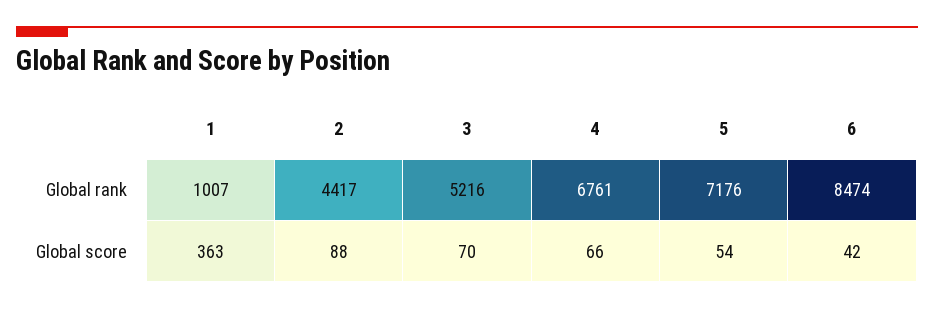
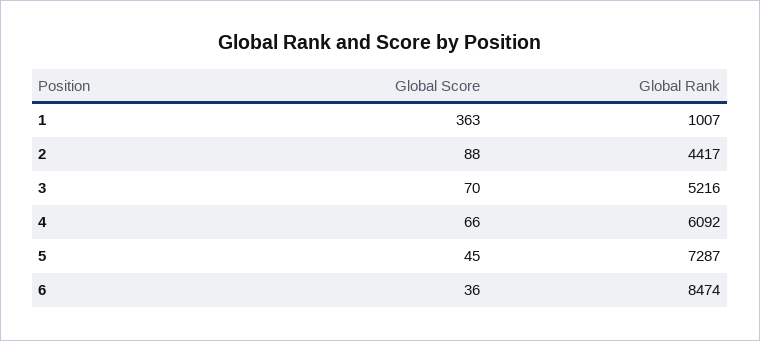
  {
    "1": {
      "Global rank": 1007,
      "Global score": 363
    },
    "2": {
      "Global rank": 4417,
      "Global score": 88
    },
    "3": {
      "Global rank": 5216,
      "Global score": 70
    },
    "4": {
-     "Global rank": 6761,
+     "Global rank": 6092,
      "Global score": 66
    },
    "5": {
-     "Global rank": 7176,
+     "Global rank": 7287,
-     "Global score": 54
+     "Global score": 45
    },
    "6": {
      "Global rank": 8474,
-     "Global score": 42
+     "Global score": 36
    }
  }

